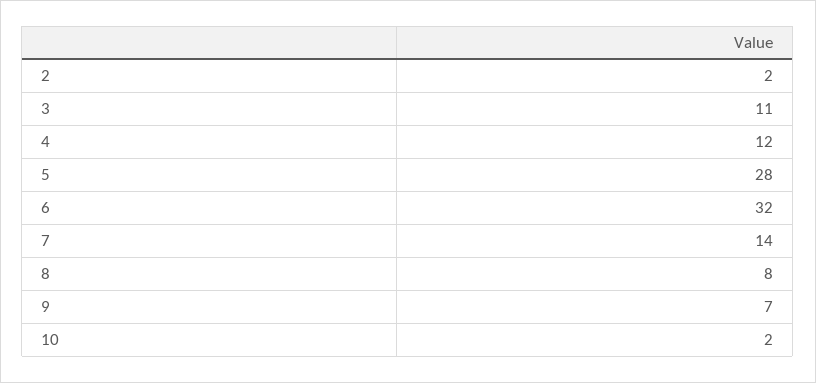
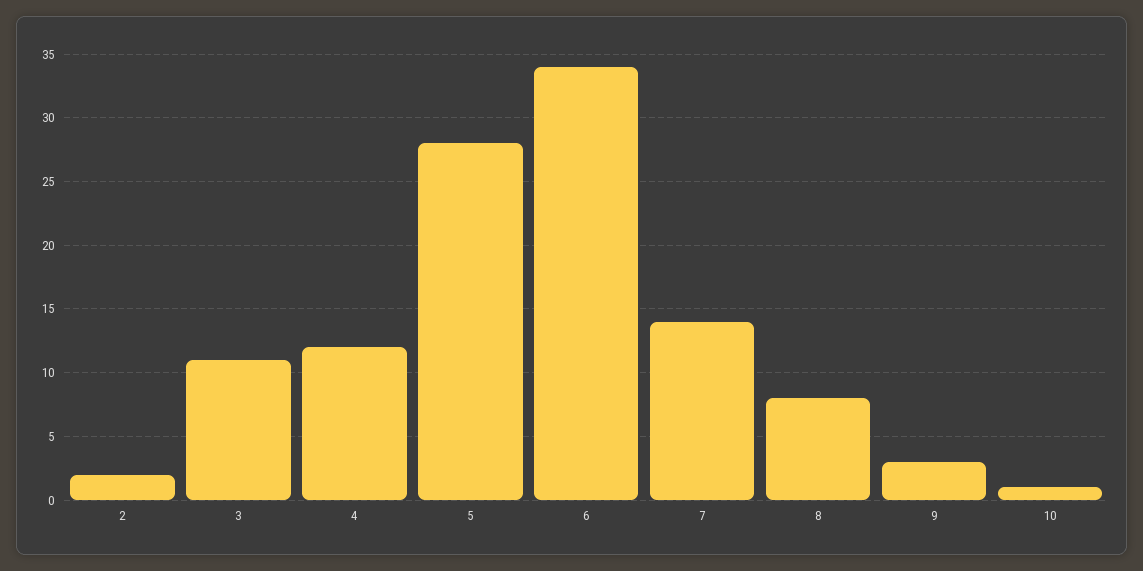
  {
    "2": 2,
    "3": 11,
    "4": 12,
    "5": 28,
-   "6": 32,
+   "6": 34,
    "7": 14,
    "8": 8,
-   "9": 7,
+   "9": 3,
-   "10": 2
+   "10": 1
  }

